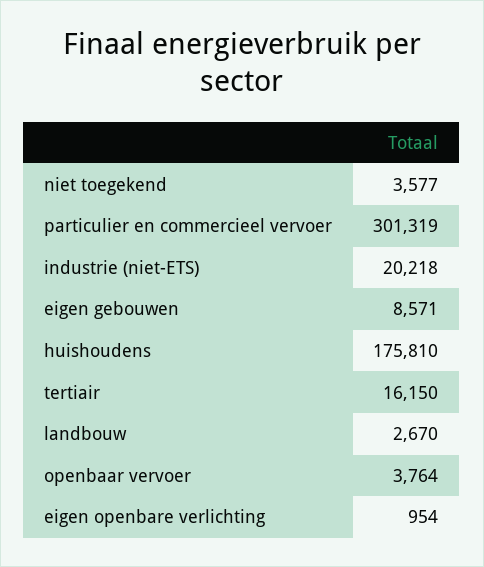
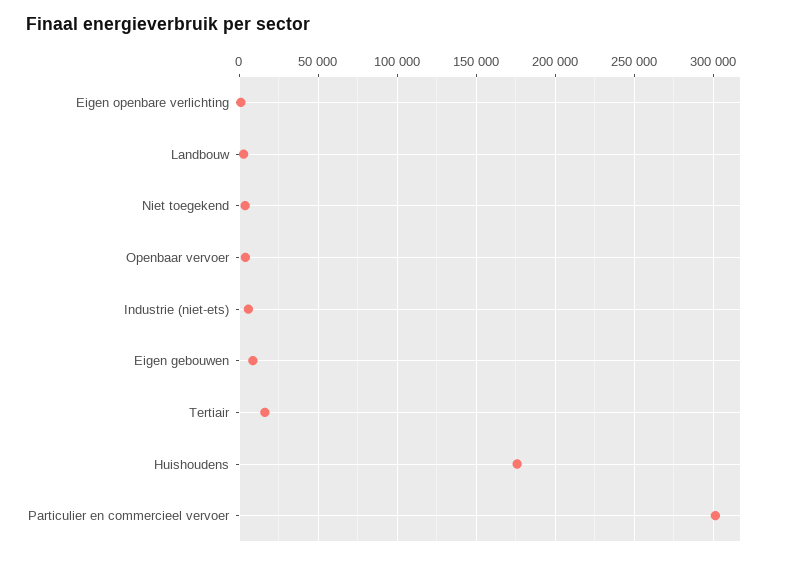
  {
    "niet toegekend": 3577,
    "particulier en commercieel vervoer": 301319,
-   "industrie (niet-ETS)": 20218,
+   "industrie (niet-ETS)": 5000,
    "eigen gebouwen": 8571,
    "huishoudens": 175810,
    "tertiair": 16150,
    "landbouw": 2670,
    "openbaar vervoer": 3764,
    "eigen openbare verlichting": 954
  }

